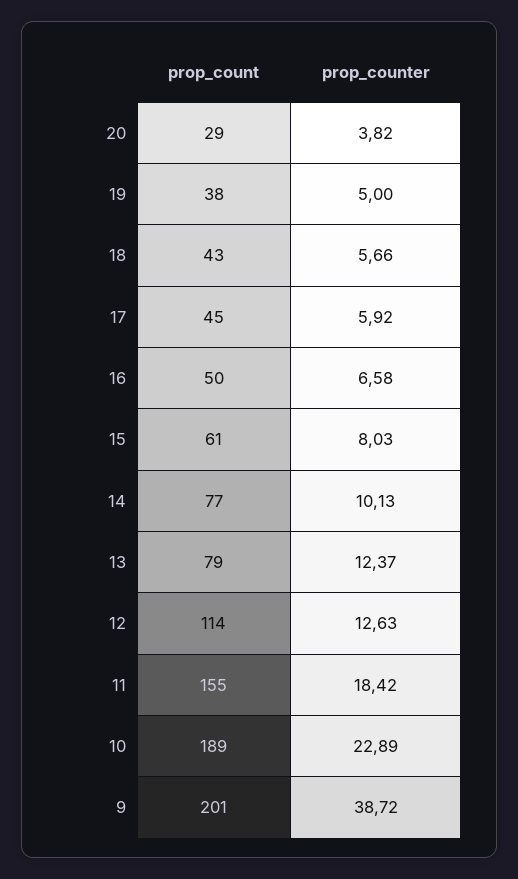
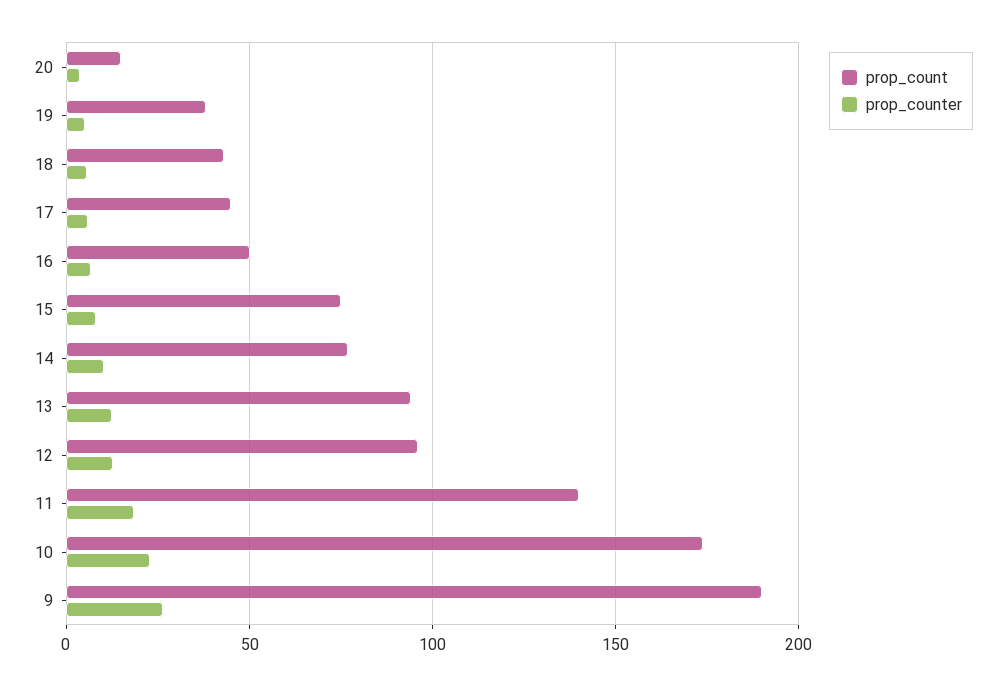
  {
    "prop_count": {
-     "20": 29,
+     "20": 15,
      "19": 38,
      "18": 43,
      "17": 45,
      "16": 50,
-     "15": 61,
+     "15": 75,
      "14": 77,
-     "13": 79,
+     "13": 95,
-     "12": 114,
+     "12": 95,
-     "11": 155,
+     "11": 140,
-     "10": 189,
+     "10": 175,
-     "9": 201
+     "9": 190
    },
    "prop_counter": {
      "20": 3.82,
      "19": 5,
      "18": 5.66,
      "17": 5.92,
      "16": 6.58,
      "15": 8.03,
      "14": 10.13,
      "13": 12.37,
      "12": 12.63,
      "11": 18.42,
      "10": 22.89,
-     "9": 38.72
+     "9": 25
    }
  }

